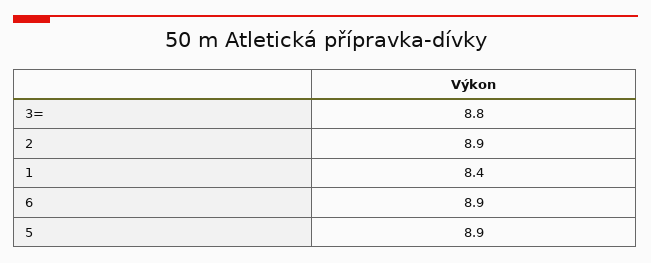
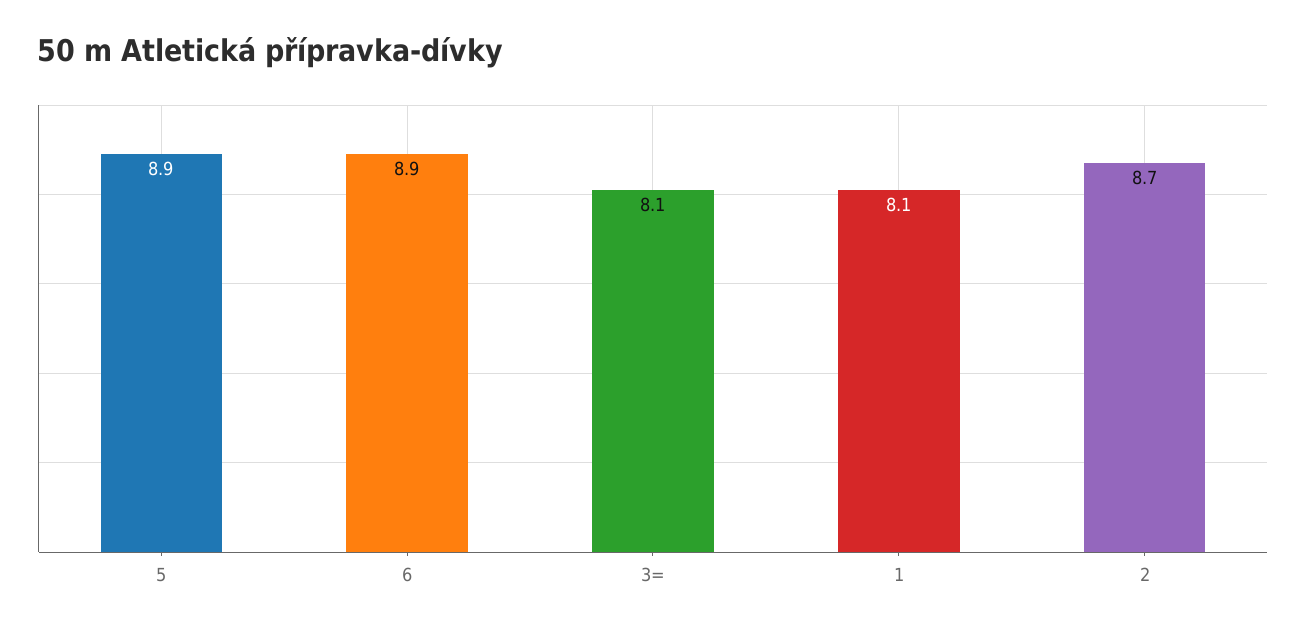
  {
-   "3=": 8.8,
+   "3=": 8.1,
-   "2": 8.9,
+   "2": 8.7,
-   "1": 8.4,
+   "1": 8.1,
    "6": 8.9,
    "5": 8.9
  }

